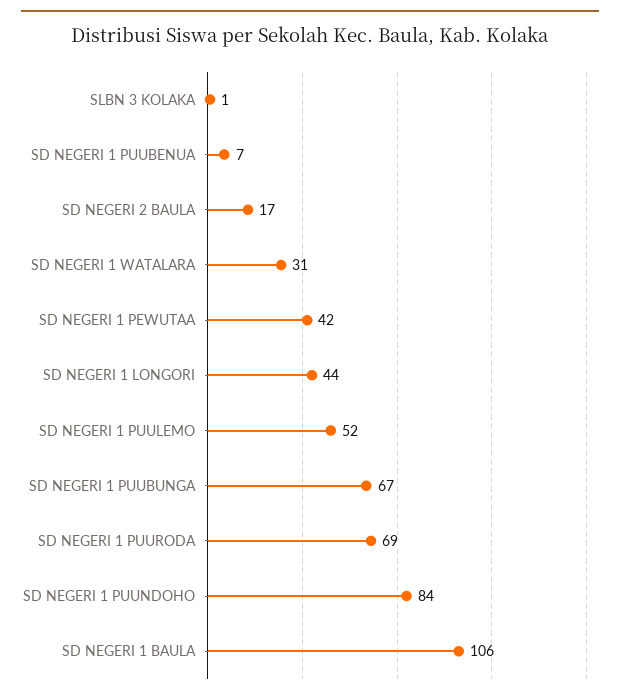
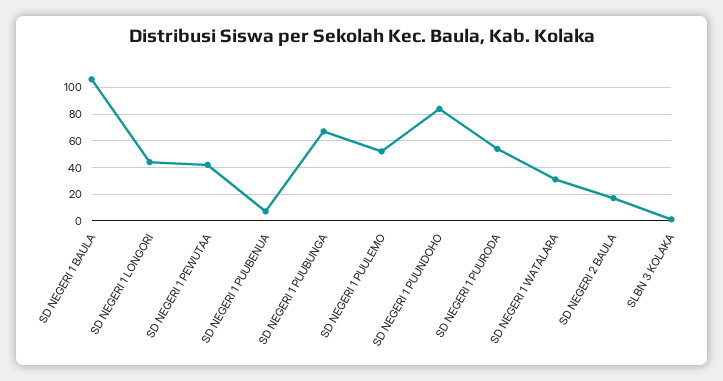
  {
    "SLBN 3 KOLAKA": 1,
    "SD NEGERI 1 PUUBENUA": 7,
    "SD NEGERI 2 BAULA": 17,
    "SD NEGERI 1 WATALARA": 31,
    "SD NEGERI 1 PEWUTAA": 42,
    "SD NEGERI 1 LONGORI": 44,
    "SD NEGERI 1 PUULEMO": 52,
    "SD NEGERI 1 PUUBUNGA": 67,
-   "SD NEGERI 1 PUURODA": 69,
+   "SD NEGERI 1 PUURODA": 55,
    "SD NEGERI 1 PUUNDOHO": 84,
    "SD NEGERI 1 BAULA": 106
  }

